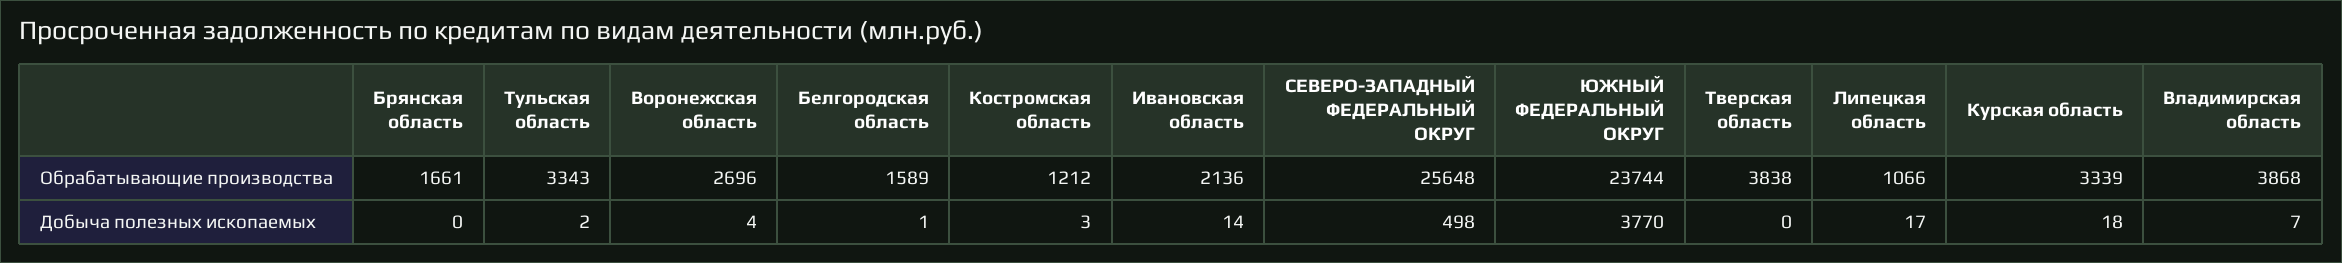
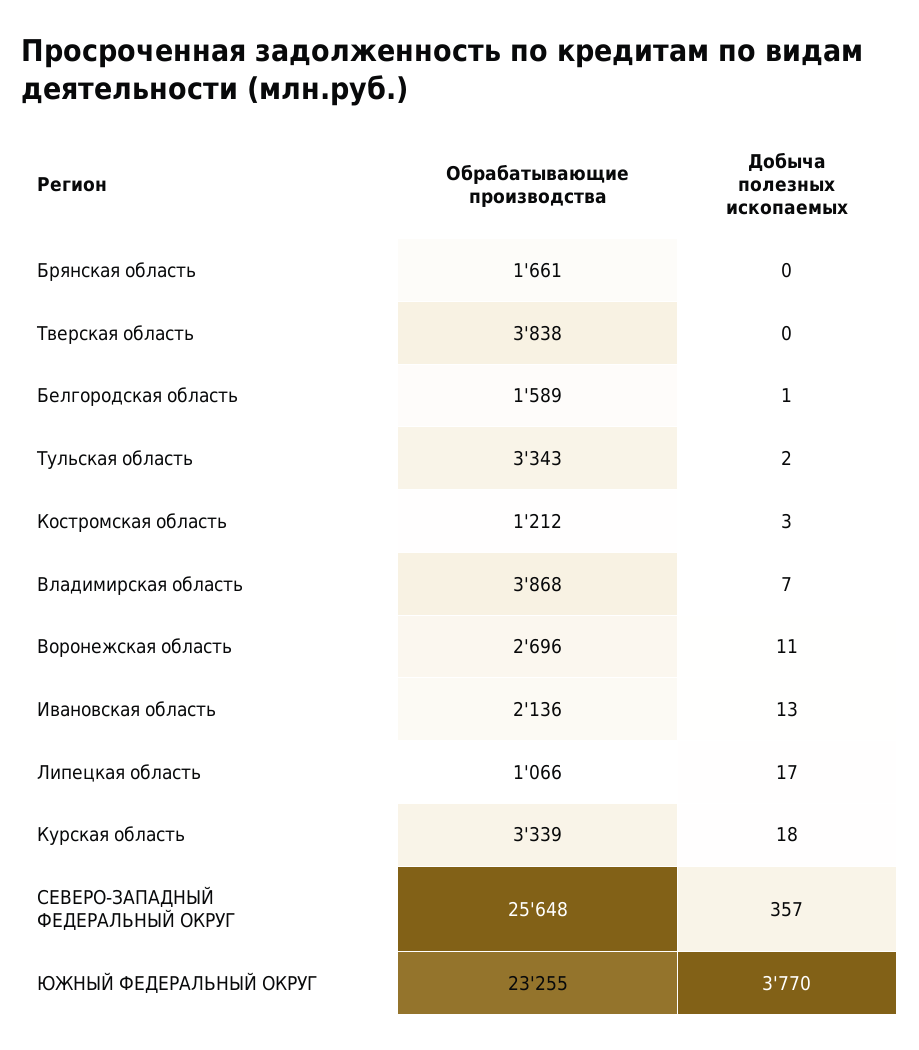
  {
    "Брянская область": {
      "Обрабатывающие производства": 1661,
      "Добыча полезных ископаемых": 0
    },
    "Тульская область": {
      "Обрабатывающие производства": 3343,
      "Добыча полезных ископаемых": 2
    },
    "Воронежская область": {
      "Обрабатывающие производства": 2696,
-     "Добыча полезных ископаемых": 4
+     "Добыча полезных ископаемых": 11
    },
    "Белгородская область": {
      "Обрабатывающие производства": 1589,
      "Добыча полезных ископаемых": 1
    },
    "Костромская область": {
      "Обрабатывающие производства": 1212,
      "Добыча полезных ископаемых": 3
    },
    "Ивановская область": {
      "Обрабатывающие производства": 2136,
-     "Добыча полезных ископаемых": 14
+     "Добыча полезных ископаемых": 13
    },
    "СЕВЕРО-ЗАПАДНЫЙ ФЕДЕРАЛЬНЫЙ ОКРУГ": {
      "Обрабатывающие производства": 25648,
-     "Добыча полезных ископаемых": 498
+     "Добыча полезных ископаемых": 357
    },
    "ЮЖНЫЙ ФЕДЕРАЛЬНЫЙ ОКРУГ": {
-     "Обрабатывающие производства": 23744,
+     "Обрабатывающие производства": 23255,
      "Добыча полезных ископаемых": 3770
    },
    "Тверская область": {
      "Обрабатывающие производства": 3838,
      "Добыча полезных ископаемых": 0
    },
    "Липецкая область": {
      "Обрабатывающие производства": 1066,
      "Добыча полезных ископаемых": 17
    },
    "Курская область": {
      "Обрабатывающие производства": 3339,
      "Добыча полезных ископаемых": 18
    },
    "Владимирская область": {
      "Обрабатывающие производства": 3868,
      "Добыча полезных ископаемых": 7
    }
  }

